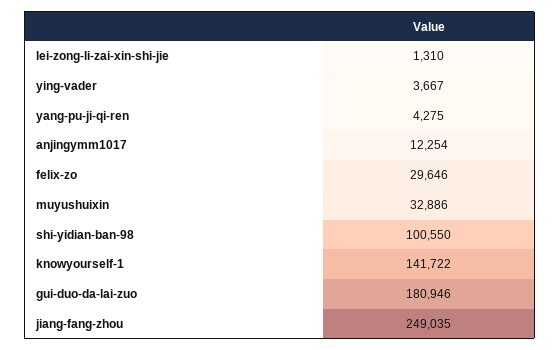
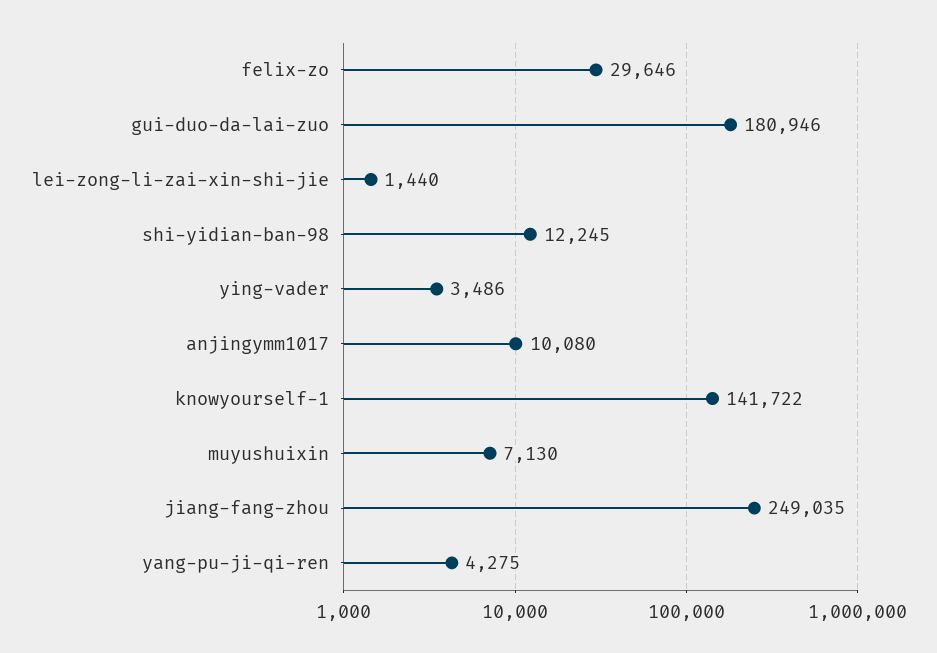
  {
-   "lei-zong-li-zai-xin-shi-jie": 1310,
+   "lei-zong-li-zai-xin-shi-jie": 1440,
-   "ying-vader": 3667,
+   "ying-vader": 3486,
    "yang-pu-ji-qi-ren": 4275,
-   "anjingymm1017": 12254,
+   "anjingymm1017": 10080,
    "felix-zo": 29646,
-   "muyushuixin": 32886,
+   "muyushuixin": 7130,
-   "shi-yidian-ban-98": 100550,
+   "shi-yidian-ban-98": 12245,
    "knowyourself-1": 141722,
    "gui-duo-da-lai-zuo": 180946,
    "jiang-fang-zhou": 249035
  }

